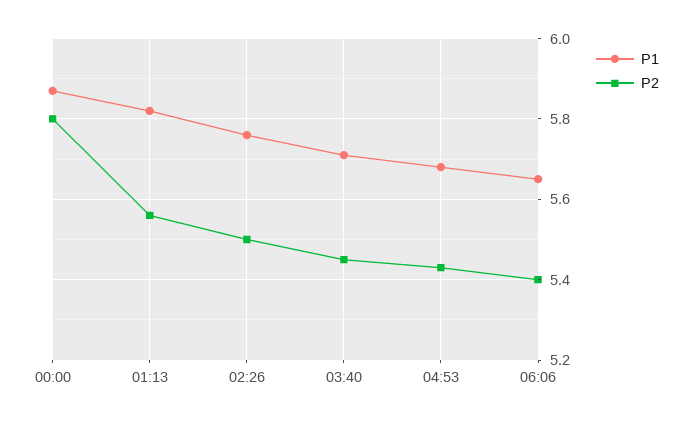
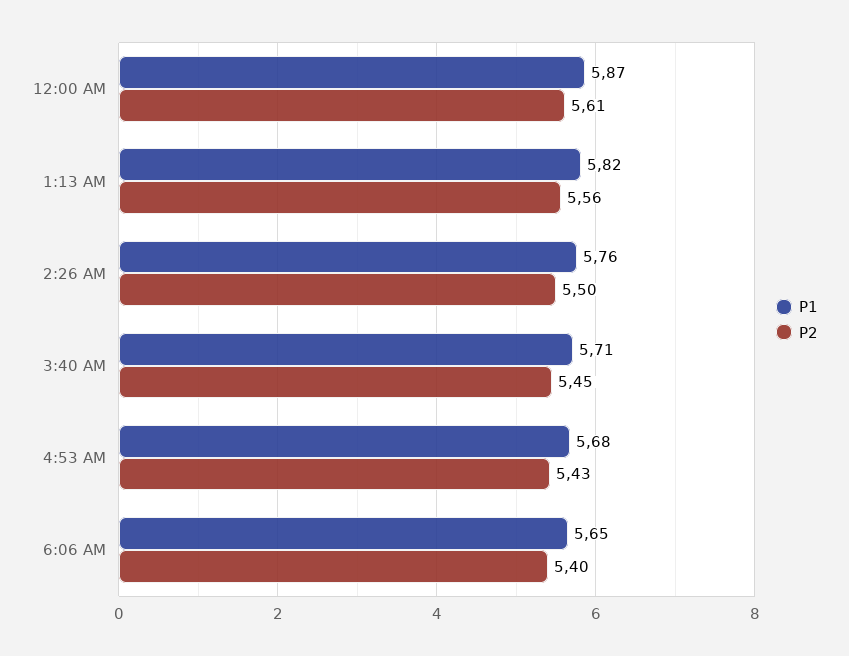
  {
    "P1": {
      "00:00": 5.87,
      "01:13": 5.82,
      "02:26": 5.76,
      "03:40": 5.71,
      "04:53": 5.68,
      "06:06": 5.65
    },
    "P2": {
-     "00:00": 5.8,
+     "00:00": 5.61,
      "01:13": 5.56,
      "02:26": 5.5,
      "03:40": 5.45,
      "04:53": 5.43,
      "06:06": 5.4
    }
  }

